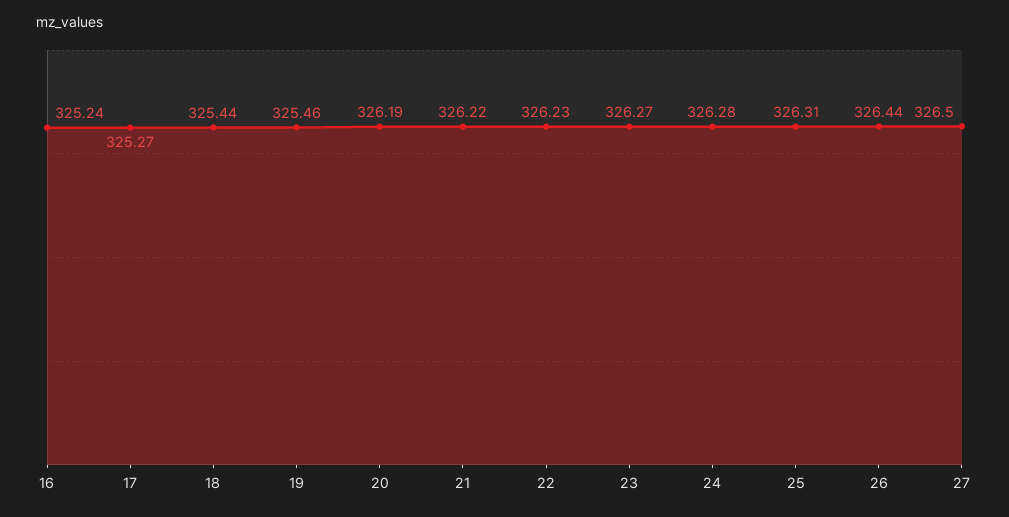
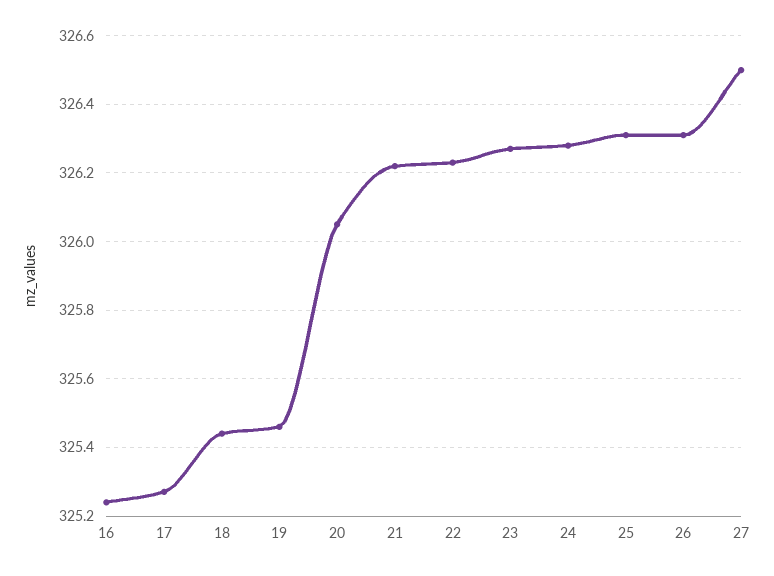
  {
    "16": 325.24,
    "17": 325.27,
    "18": 325.44,
    "19": 325.46,
-   "20": 326.19,
+   "20": 326.05,
    "21": 326.22,
    "22": 326.23,
    "23": 326.27,
    "24": 326.28,
    "25": 326.31,
-   "26": 326.44,
+   "26": 326.3,
    "27": 326.5
  }

